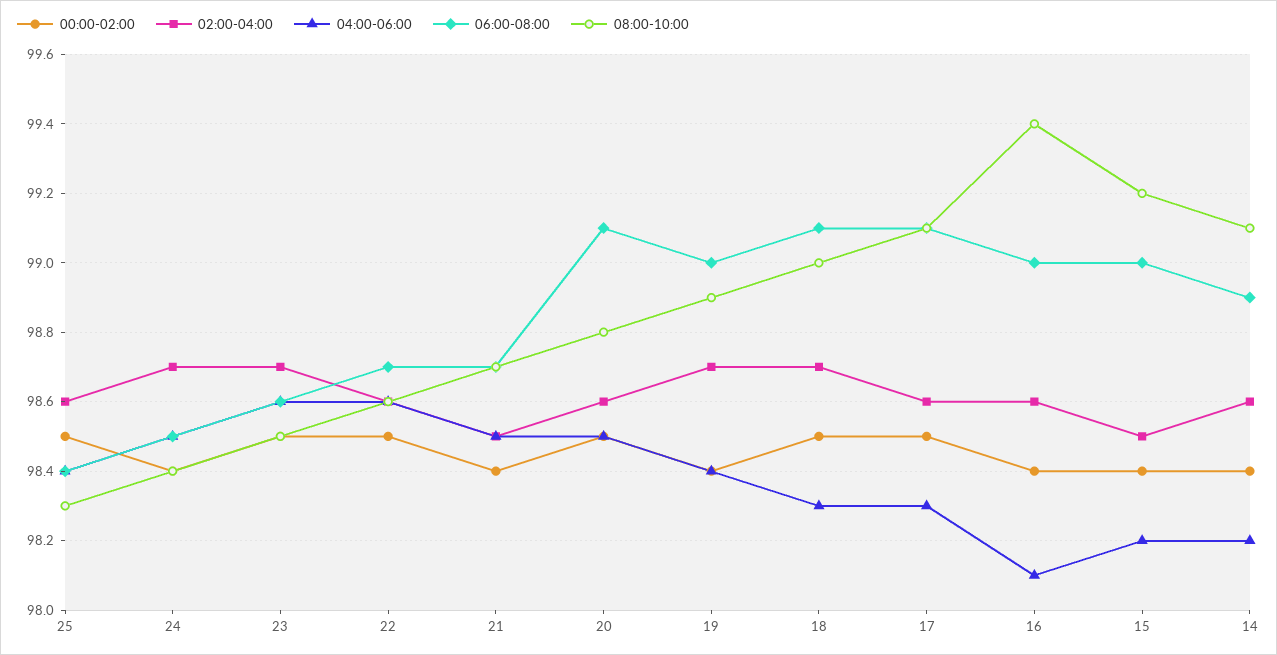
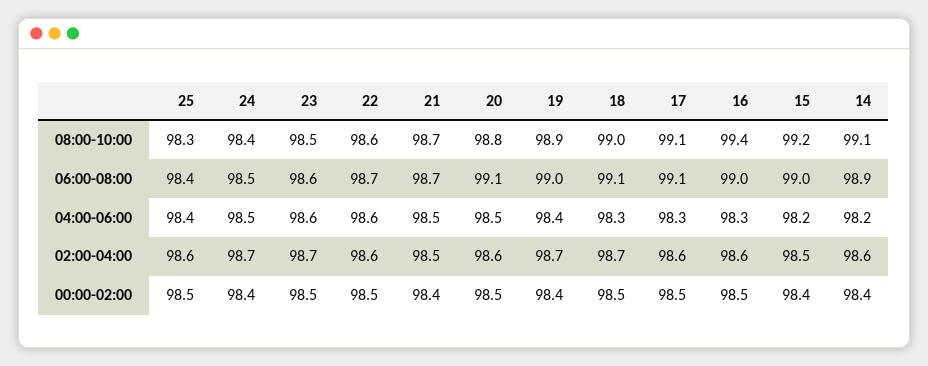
  {
    "00:00-02:00": {
      "25": 98.5,
      "24": 98.4,
      "23": 98.5,
      "22": 98.5,
      "21": 98.4,
      "20": 98.5,
      "19": 98.4,
      "18": 98.5,
      "17": 98.5,
-     "16": 98.4,
+     "16": 98.5,
      "15": 98.4,
      "14": 98.4
    },
    "02:00-04:00": {
      "25": 98.6,
      "24": 98.7,
      "23": 98.7,
      "22": 98.6,
      "21": 98.5,
      "20": 98.6,
      "19": 98.7,
      "18": 98.7,
      "17": 98.6,
      "16": 98.6,
      "15": 98.5,
      "14": 98.6
    },
    "04:00-06:00": {
      "25": 98.4,
      "24": 98.5,
      "23": 98.6,
      "22": 98.6,
      "21": 98.5,
      "20": 98.5,
      "19": 98.4,
      "18": 98.3,
      "17": 98.3,
-     "16": 98.1,
+     "16": 98.3,
      "15": 98.2,
      "14": 98.2
    },
    "06:00-08:00": {
      "25": 98.4,
      "24": 98.5,
      "23": 98.6,
      "22": 98.7,
      "21": 98.7,
      "20": 99.1,
      "19": 99,
      "18": 99.1,
      "17": 99.1,
      "16": 99,
      "15": 99,
      "14": 98.9
    },
    "08:00-10:00": {
      "25": 98.3,
      "24": 98.4,
      "23": 98.5,
      "22": 98.6,
      "21": 98.7,
      "20": 98.8,
      "19": 98.9,
      "18": 99,
      "17": 99.1,
      "16": 99.4,
      "15": 99.2,
      "14": 99.1
    }
  }

